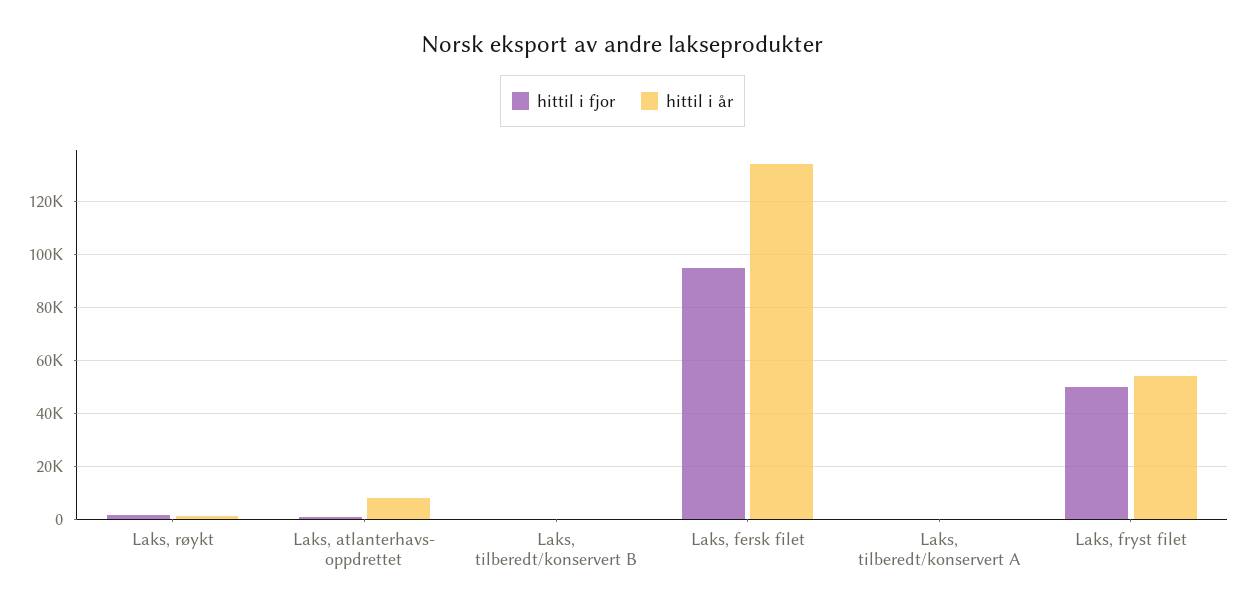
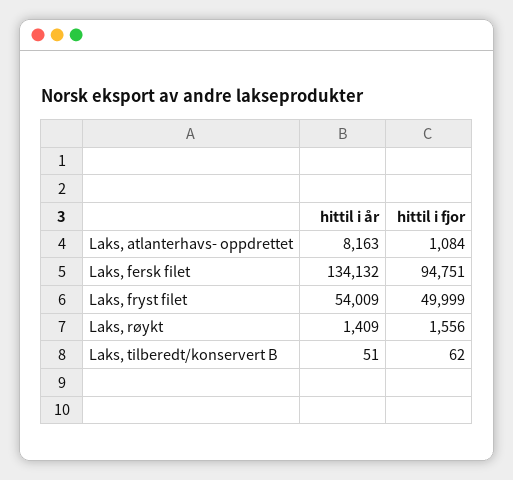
  {
    "hittil i fjor": {
      "Laks, røykt": 1556,
      "Laks, atlanterhavs- oppdrettet": 1084,
      "Laks, tilberedt/konservert B": 62,
      "Laks, fersk filet": 94751,
-     "Laks, tilberedt/konservert A": 0,
      "Laks, fryst filet": 49999
    },
    "hittil i år": {
      "Laks, røykt": 1409,
      "Laks, atlanterhavs- oppdrettet": 8163,
      "Laks, tilberedt/konservert B": 51,
      "Laks, fersk filet": 134132,
-     "Laks, tilberedt/konservert A": 0,
      "Laks, fryst filet": 54009
    }
  }

